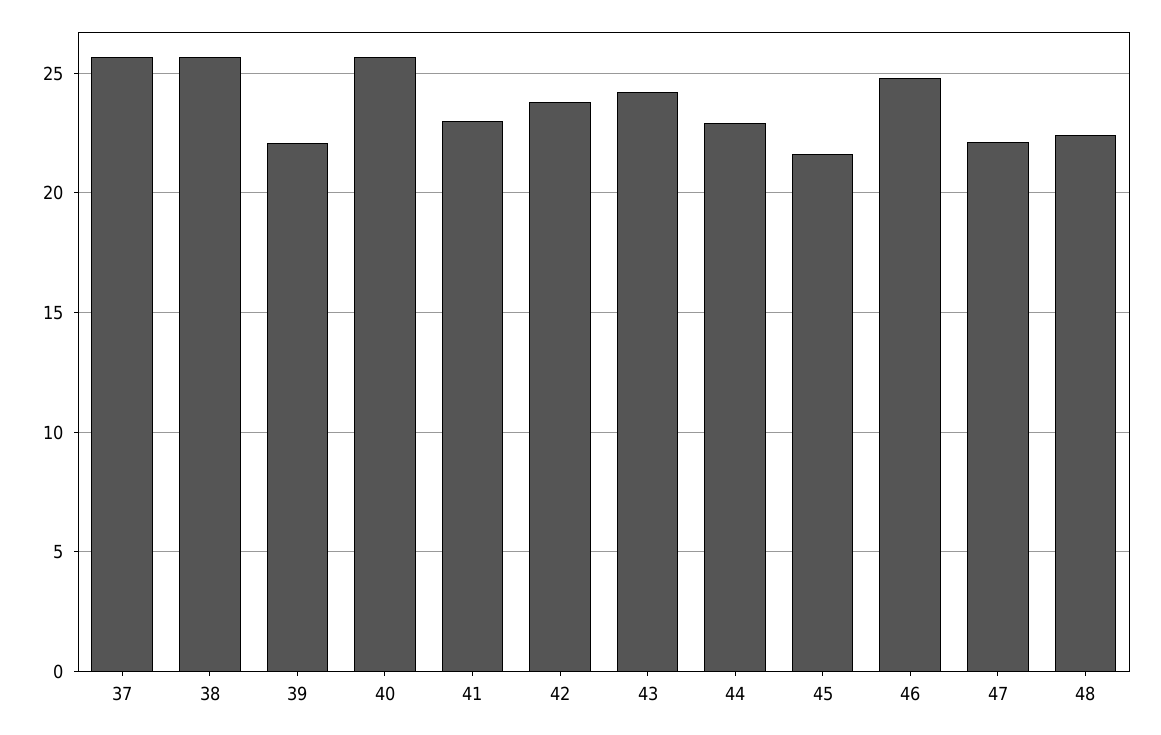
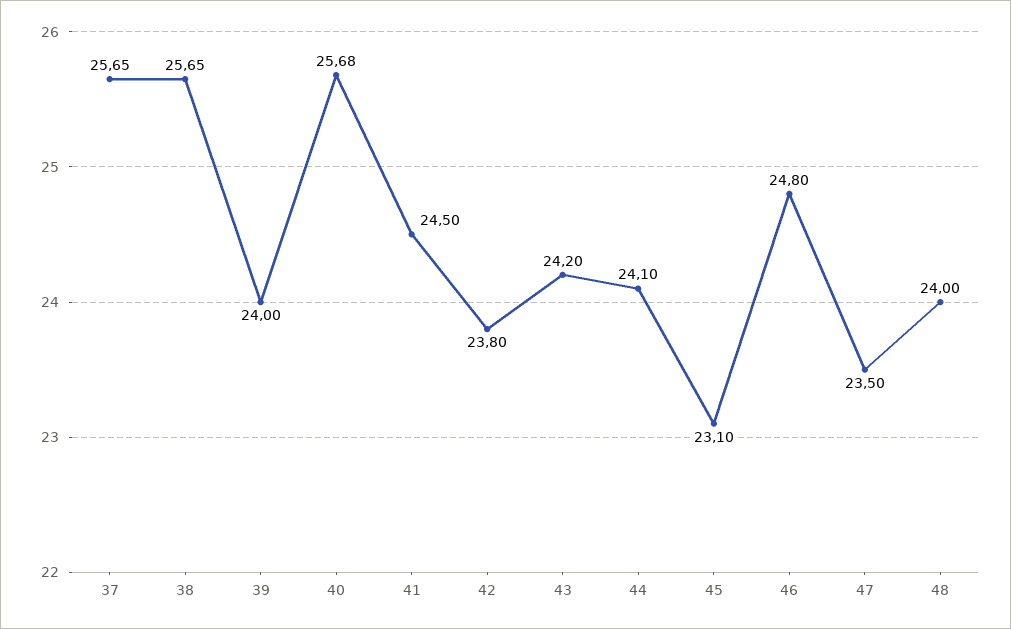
  {
    "37": 25.65,
    "38": 25.65,
-   "39": 22,
+   "39": 24,
    "40": 25.68,
-   "41": 23,
+   "41": 24.5,
    "42": 23.8,
    "43": 24.2,
-   "44": 23,
+   "44": 24.1,
-   "45": 21.5,
+   "45": 23.1,
    "46": 24.8,
-   "47": 22,
+   "47": 23.5,
-   "48": 22.5
+   "48": 24
  }

